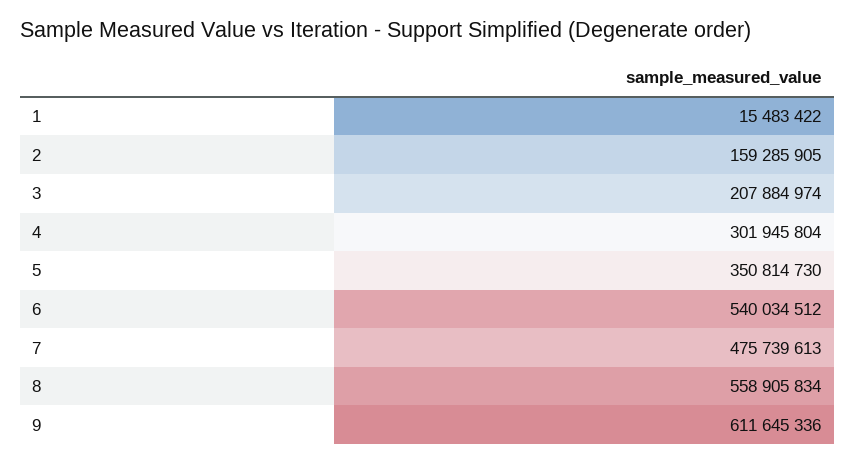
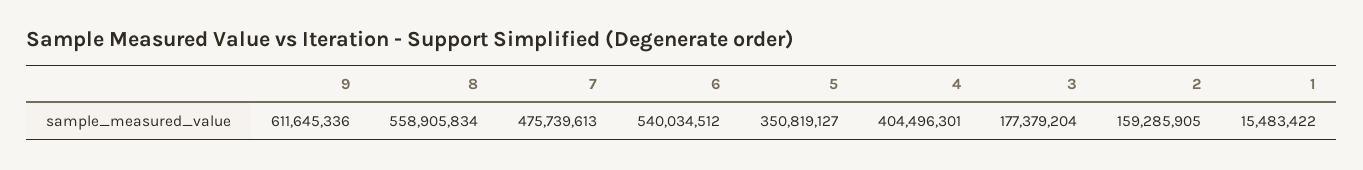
  {
    "1": 15483422,
    "2": 159285905,
-   "3": 207884974,
+   "3": 177379204,
-   "4": 301945804,
+   "4": 404496301,
-   "5": 350814730,
+   "5": 350819127,
    "6": 540034512,
    "7": 475739613,
    "8": 558905834,
    "9": 611645336
  }

